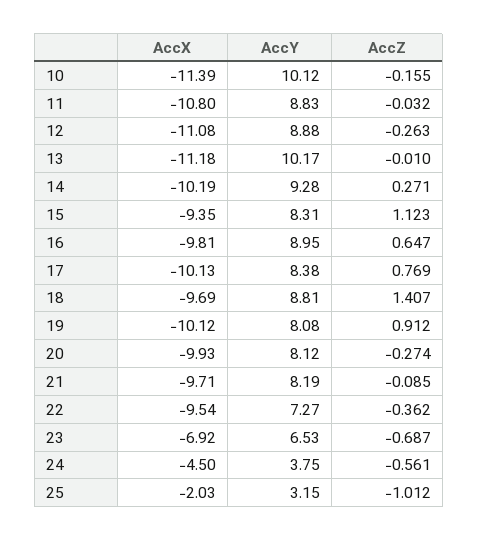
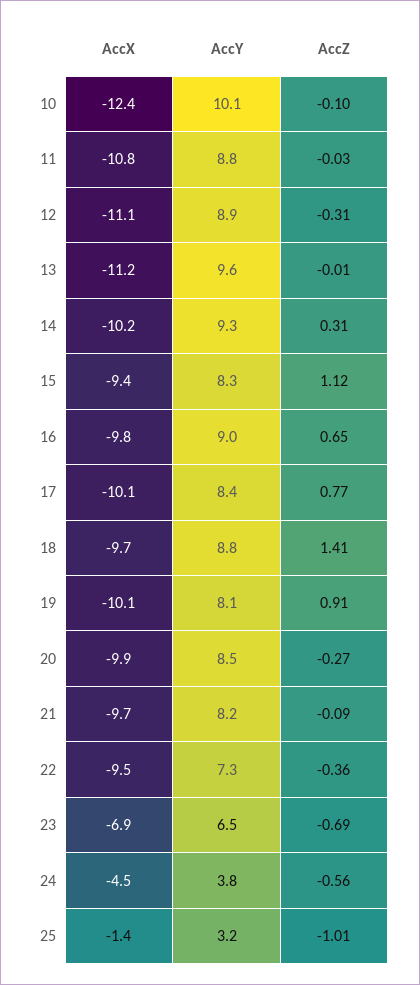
  {
    "AccX": {
-     "10": -11.39,
+     "10": -12.4,
      "11": -10.8,
      "12": -11.08,
      "13": -11.18,
      "14": -10.19,
      "15": -9.35,
      "16": -9.81,
      "17": -10.13,
      "18": -9.69,
      "19": -10.12,
      "20": -9.93,
      "21": -9.71,
      "22": -9.54,
      "23": -6.92,
      "24": -4.5,
-     "25": -2.03
+     "25": -1.4
    },
    "AccY": {
      "10": 10.12,
      "11": 8.83,
      "12": 8.88,
-     "13": 10.17,
+     "13": 9.6,
      "14": 9.28,
      "15": 8.31,
      "16": 8.95,
      "17": 8.38,
      "18": 8.81,
      "19": 8.08,
-     "20": 8.12,
+     "20": 8.5,
      "21": 8.19,
      "22": 7.27,
      "23": 6.53,
      "24": 3.75,
      "25": 3.15
    },
    "AccZ": {
-     "10": -0.155,
+     "10": -0.1,
      "11": -0.032,
-     "12": -0.263,
+     "12": -0.31,
      "13": -0.01,
-     "14": 0.271,
+     "14": 0.31,
      "15": 1.123,
      "16": 0.647,
      "17": 0.769,
      "18": 1.407,
      "19": 0.912,
      "20": -0.274,
      "21": -0.085,
      "22": -0.362,
      "23": -0.687,
      "24": -0.561,
      "25": -1.012
    }
  }

